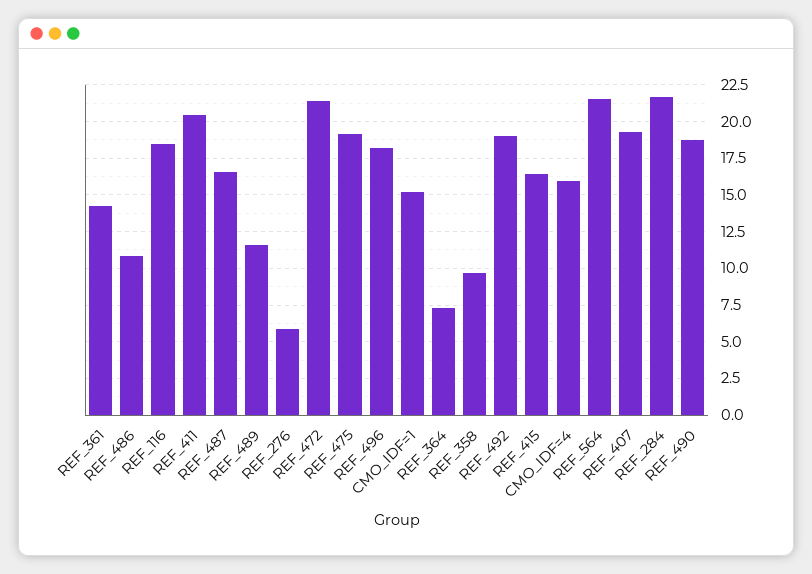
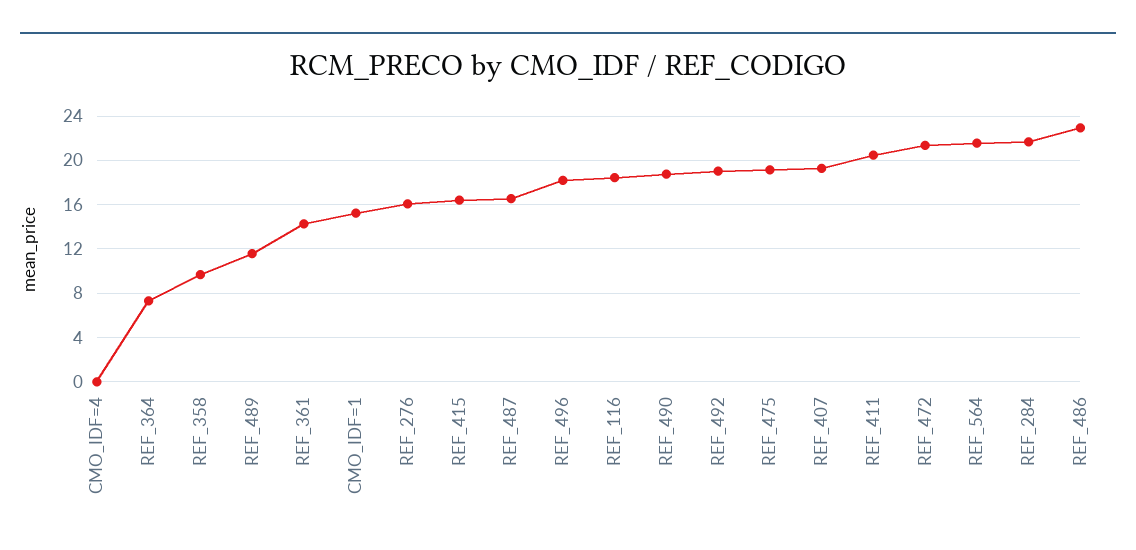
  {
    "REF_361": 14.5,
-   "REF_486": 11,
+   "REF_486": 23,
    "REF_116": 18.5,
    "REF_411": 20.5,
    "REF_487": 16.5,
    "REF_489": 11.5,
-   "REF_276": 6,
+   "REF_276": 16,
    "REF_472": 21.5,
    "REF_475": 19,
    "REF_496": 18,
    "CMO_IDF=1": 15,
    "REF_364": 7.5,
    "REF_358": 9.5,
    "REF_492": 19,
    "REF_415": 16.5,
-   "CMO_IDF=4": 16,
+   "CMO_IDF=4": 0,
    "REF_564": 21.5,
    "REF_407": 19.5,
    "REF_284": 21.5,
    "REF_490": 19
  }

